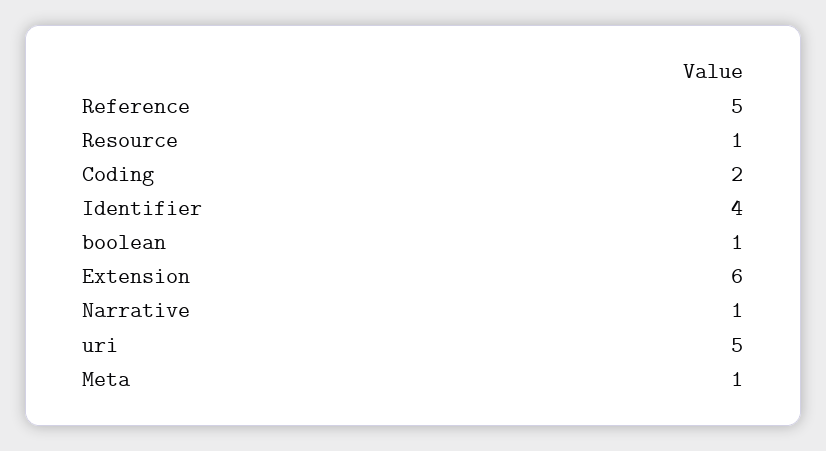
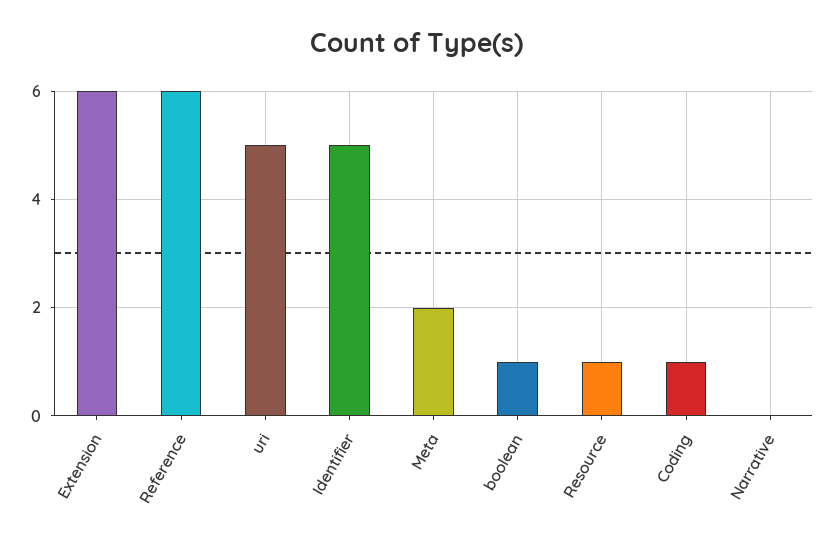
  {
-   "Reference": 5,
+   "Reference": 6,
    "Resource": 1,
-   "Coding": 2,
+   "Coding": 1,
-   "Identifier": 4,
+   "Identifier": 5,
    "boolean": 1,
    "Extension": 6,
-   "Narrative": 1,
+   "Narrative": 0,
    "uri": 5,
-   "Meta": 1
+   "Meta": 2
  }

